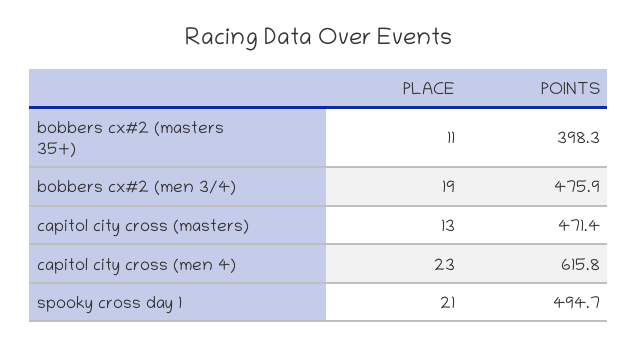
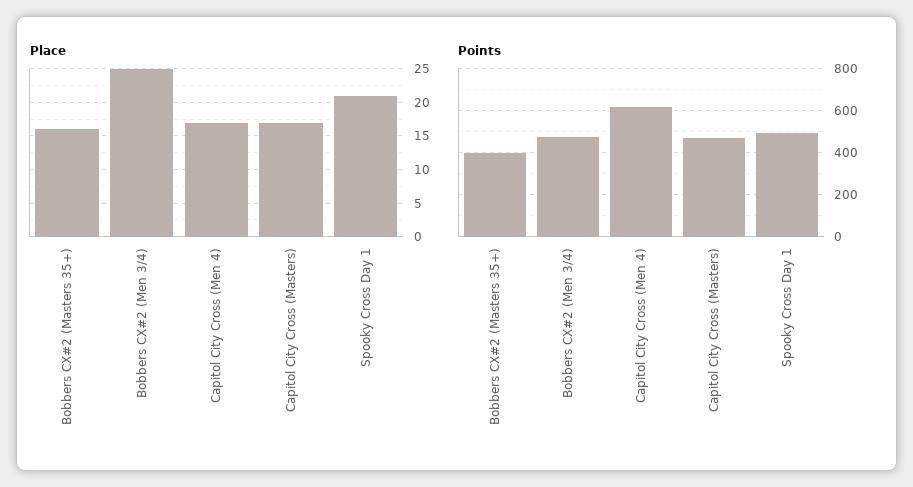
  {
    "PLACE": {
-     "bobbers cx#2 (masters 35+)": 11,
+     "bobbers cx#2 (masters 35+)": 16,
-     "bobbers cx#2 (men 3/4)": 19,
+     "bobbers cx#2 (men 3/4)": 25,
-     "capitol city cross (masters)": 13,
+     "capitol city cross (masters)": 17,
-     "capitol city cross (men 4)": 23,
+     "capitol city cross (men 4)": 17,
      "spooky cross day 1": 21
    },
    "POINTS": {
      "bobbers cx#2 (masters 35+)": 398.3,
      "bobbers cx#2 (men 3/4)": 475.9,
      "capitol city cross (masters)": 471.4,
      "capitol city cross (men 4)": 615.8,
      "spooky cross day 1": 494.7
    }
  }

